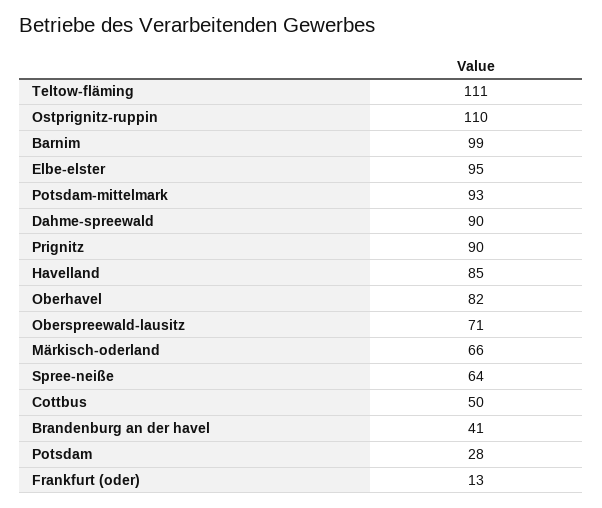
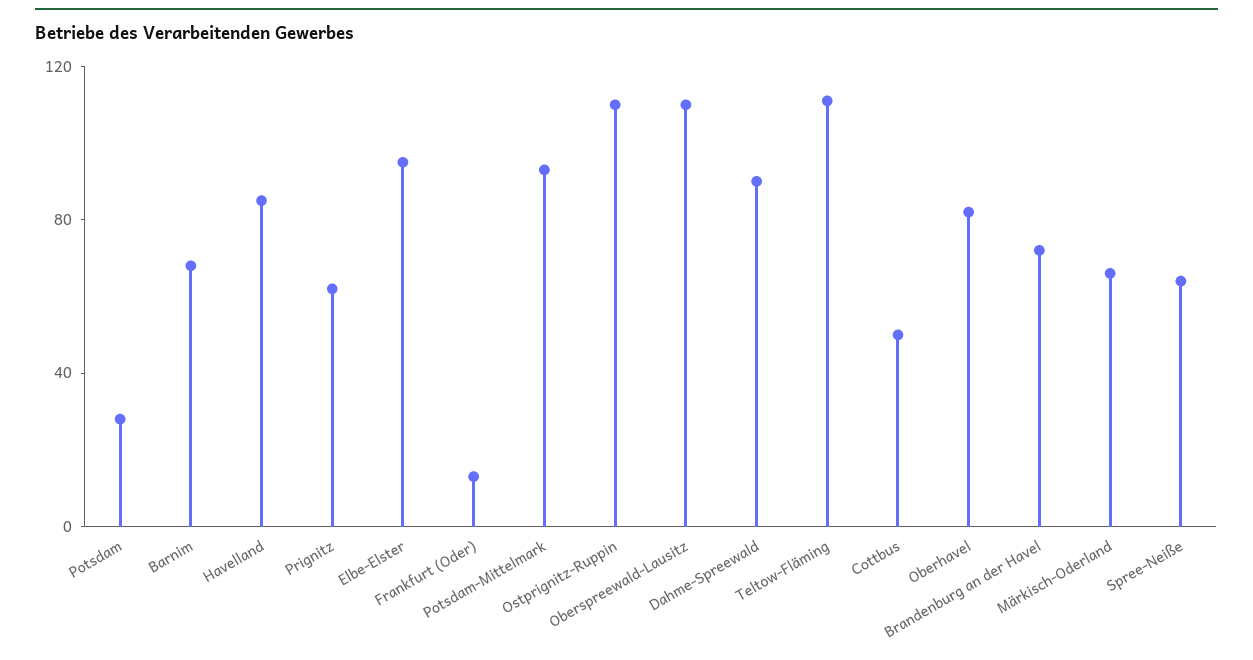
  {
    "Teltow-fläming": 111,
    "Ostprignitz-ruppin": 110,
-   "Barnim": 99,
+   "Barnim": 70,
    "Elbe-elster": 95,
    "Potsdam-mittelmark": 93,
    "Dahme-spreewald": 90,
-   "Prignitz": 90,
+   "Prignitz": 60,
    "Havelland": 85,
    "Oberhavel": 82,
-   "Oberspreewald-lausitz": 71,
+   "Oberspreewald-lausitz": 110,
    "Märkisch-oderland": 66,
    "Spree-neiße": 64,
    "Cottbus": 50,
-   "Brandenburg an der havel": 41,
+   "Brandenburg an der havel": 70,
    "Potsdam": 28,
    "Frankfurt (oder)": 13
  }

